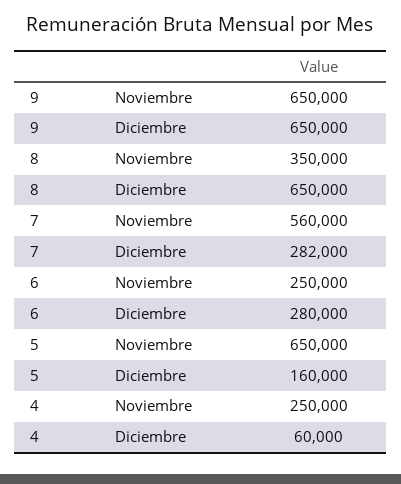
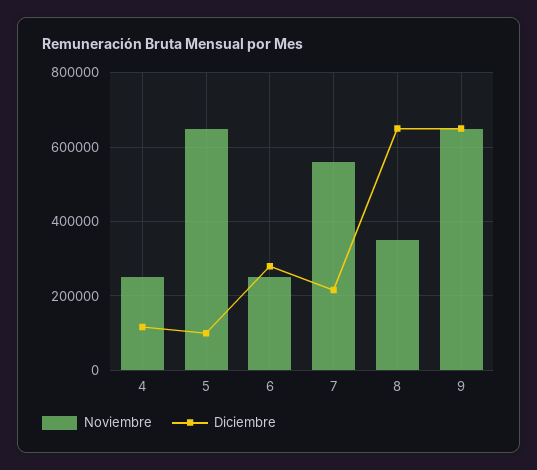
  {
    "Noviembre": {
      "9": 650000,
      "8": 350000,
      "7": 560000,
      "6": 250000,
      "5": 650000,
      "4": 250000
    },
    "Diciembre": {
      "9": 650000,
      "8": 650000,
-     "7": 282000,
+     "7": 220000,
      "6": 280000,
-     "5": 160000,
+     "5": 100000,
-     "4": 60000
+     "4": 120000
    }
  }

